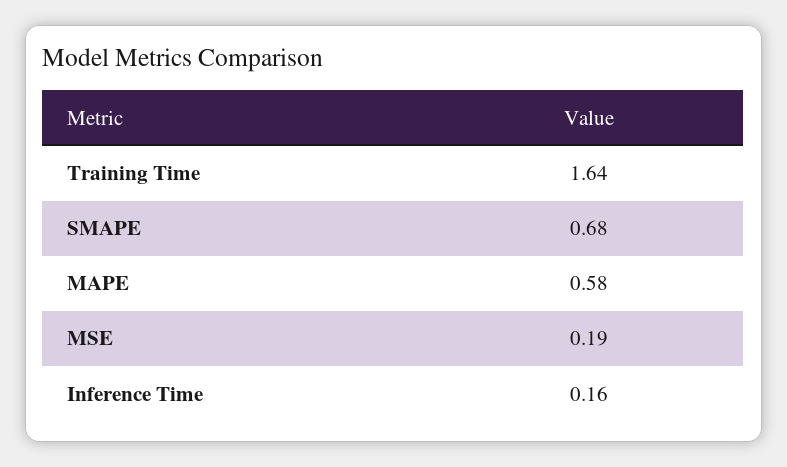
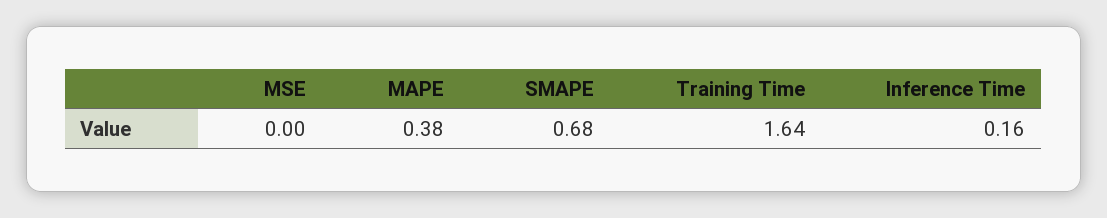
  {
    "Training Time": 1.64,
    "SMAPE": 0.68,
-   "MAPE": 0.58,
+   "MAPE": 0.38,
-   "MSE": 0.19,
+   "MSE": 0,
    "Inference Time": 0.16
  }

